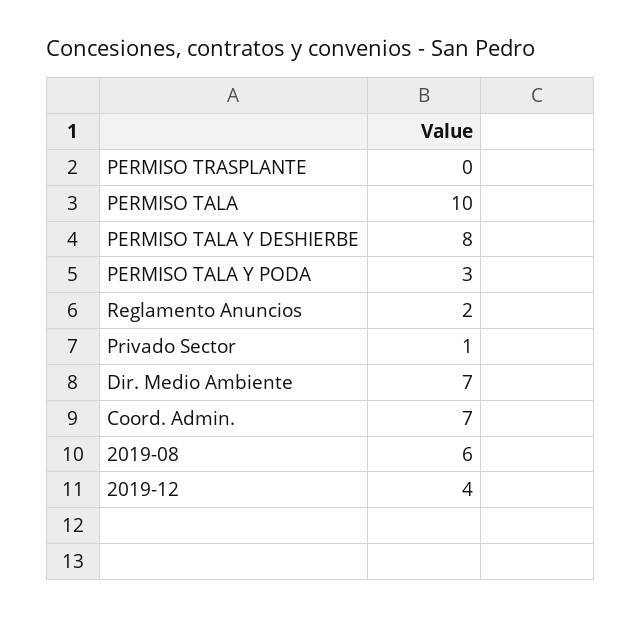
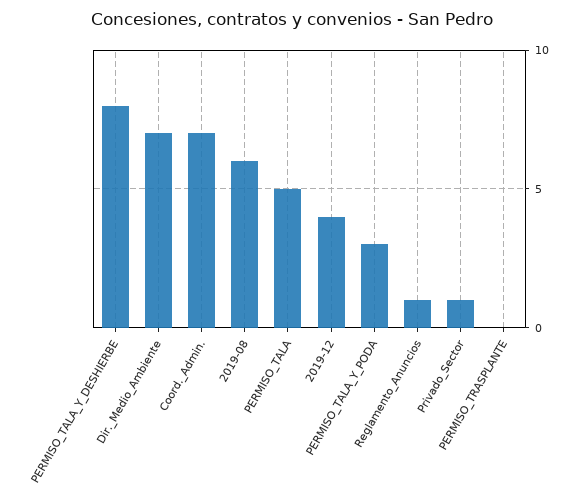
  {
    "PERMISO TRASPLANTE": 0,
-   "PERMISO TALA": 10,
+   "PERMISO TALA": 5,
    "PERMISO TALA Y DESHIERBE": 8,
    "PERMISO TALA Y PODA": 3,
-   "Reglamento Anuncios": 2,
+   "Reglamento Anuncios": 1,
    "Privado Sector": 1,
    "Dir. Medio Ambiente": 7,
    "Coord. Admin.": 7,
    "2019-08": 6,
    "2019-12": 4
  }

